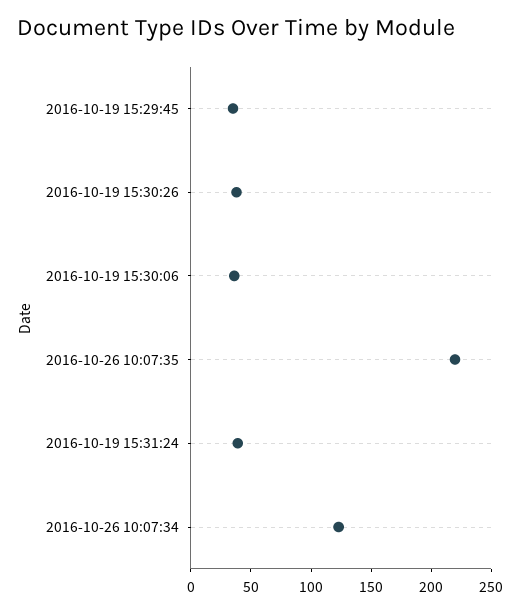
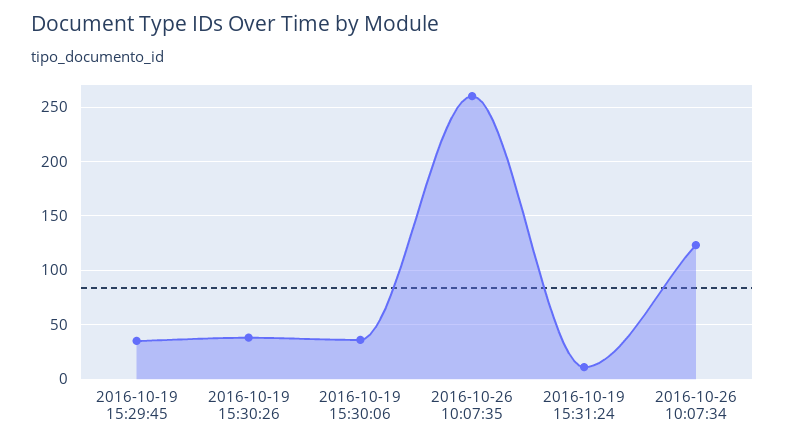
  {
    "2016-10-19 15:29:45": 40,
    "2016-10-19 15:30:26": 40,
    "2016-10-19 15:30:06": 40,
-   "2016-10-26 10:07:35": 220,
+   "2016-10-26 10:07:35": 260,
-   "2016-10-19 15:31:24": 40,
+   "2016-10-19 15:31:24": 10,
    "2016-10-26 10:07:34": 120
  }

